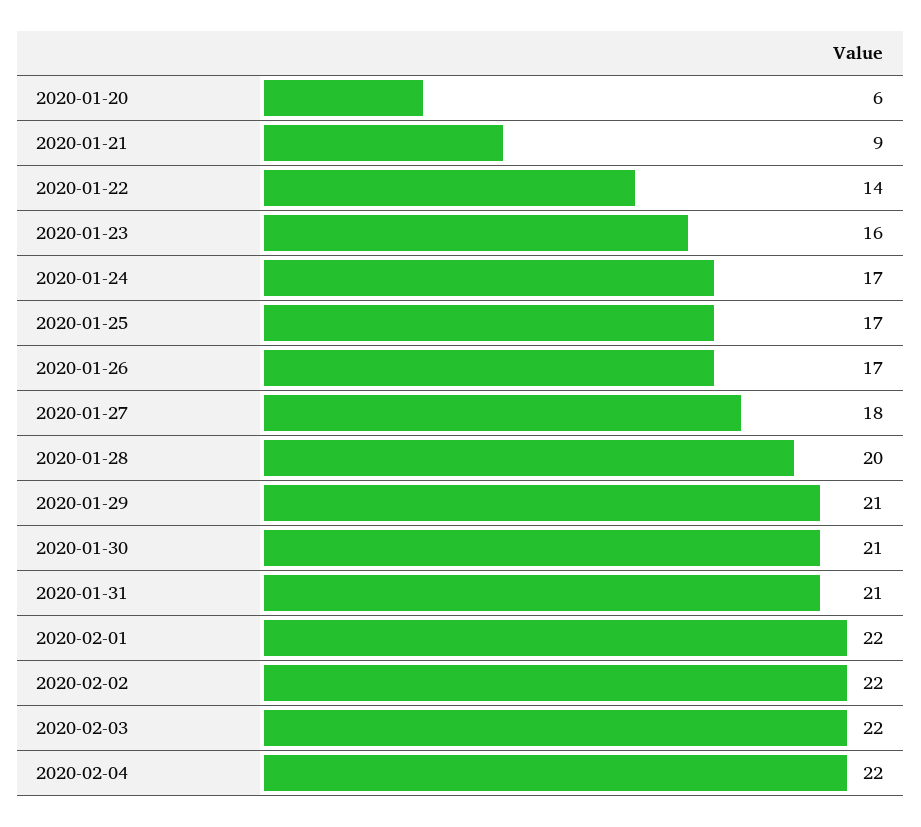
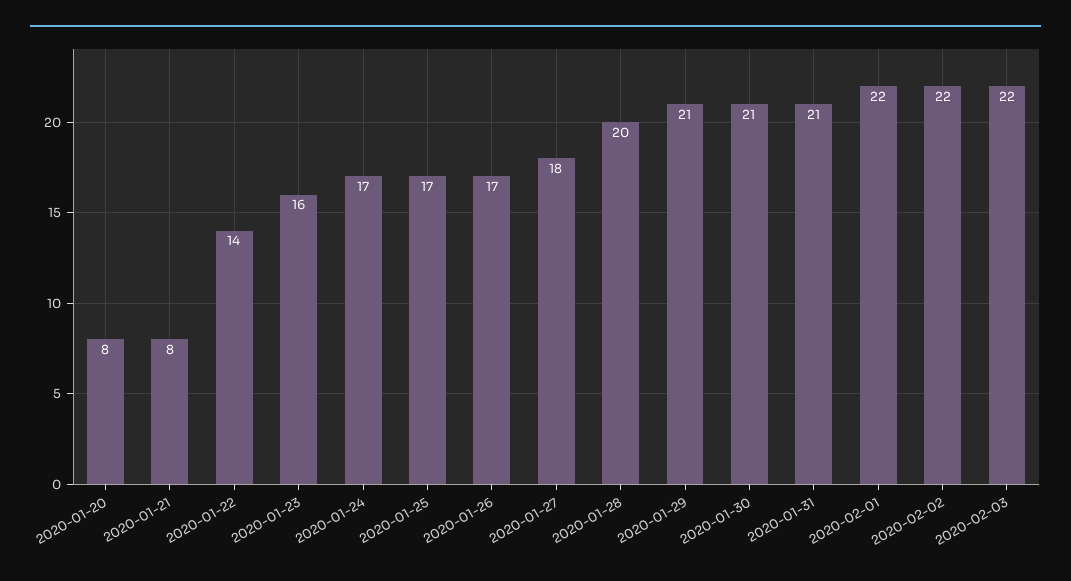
  {
-   "2020-01-20": 6,
+   "2020-01-20": 8,
-   "2020-01-21": 9,
+   "2020-01-21": 8,
    "2020-01-22": 14,
    "2020-01-23": 16,
    "2020-01-24": 17,
    "2020-01-25": 17,
    "2020-01-26": 17,
    "2020-01-27": 18,
    "2020-01-28": 20,
    "2020-01-29": 21,
    "2020-01-30": 21,
    "2020-01-31": 21,
    "2020-02-01": 22,
    "2020-02-02": 22,
-   "2020-02-03": 22,
+   "2020-02-03": 22
-   "2020-02-04": 22
  }

